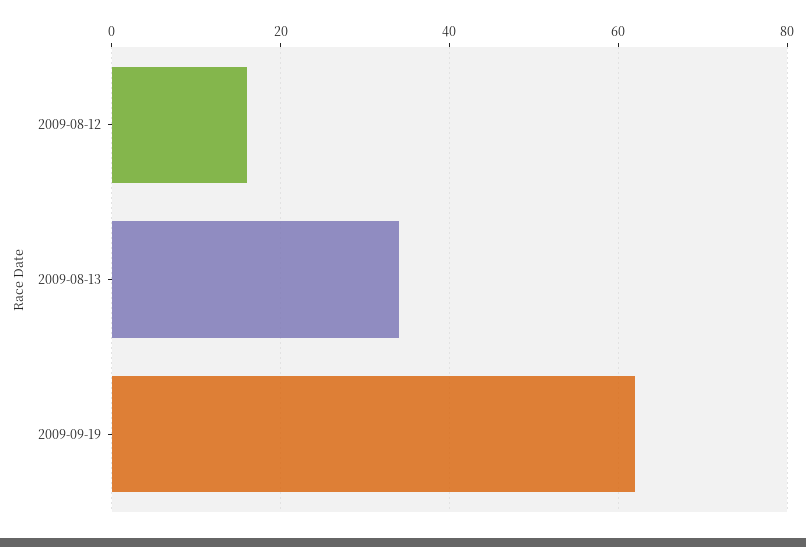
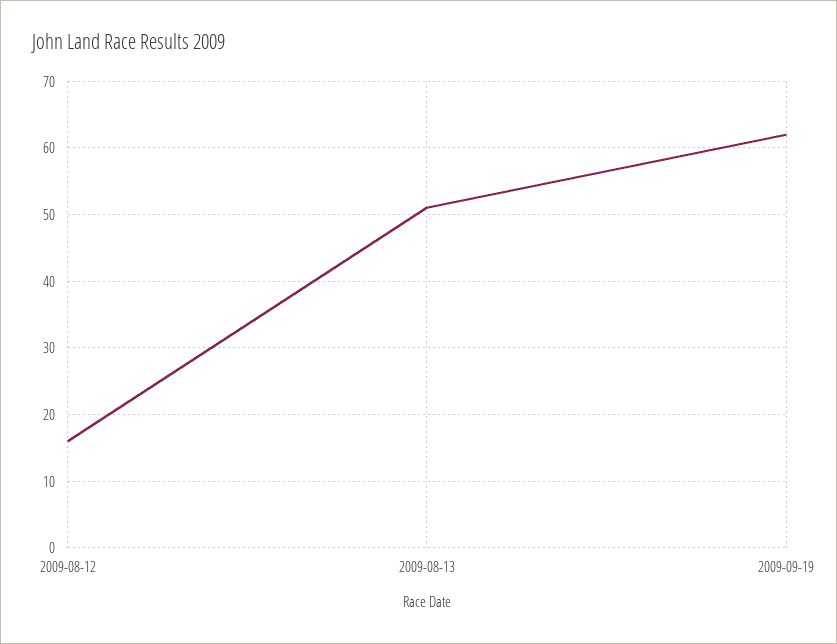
  {
    "2009-08-12": 16,
-   "2009-08-13": 35,
+   "2009-08-13": 51,
    "2009-09-19": 62
  }

